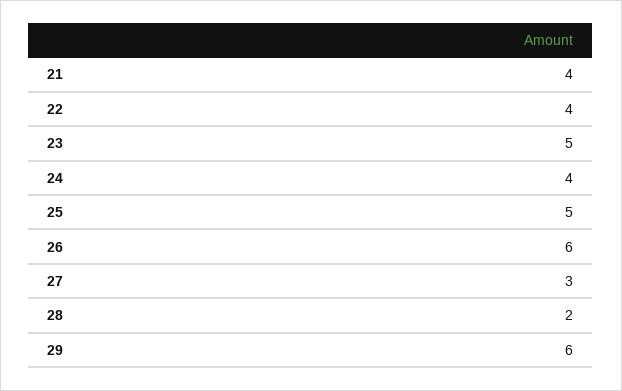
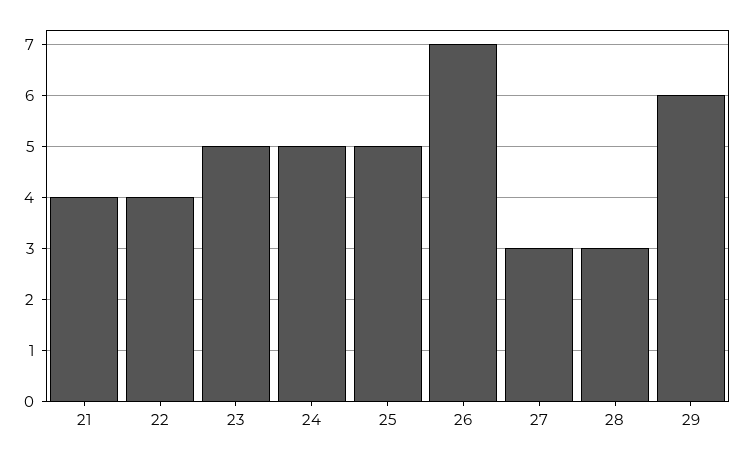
  {
    "21": 4,
    "22": 4,
    "23": 5,
-   "24": 4,
+   "24": 5,
    "25": 5,
-   "26": 6,
+   "26": 7,
    "27": 3,
-   "28": 2,
+   "28": 3,
    "29": 6
  }

